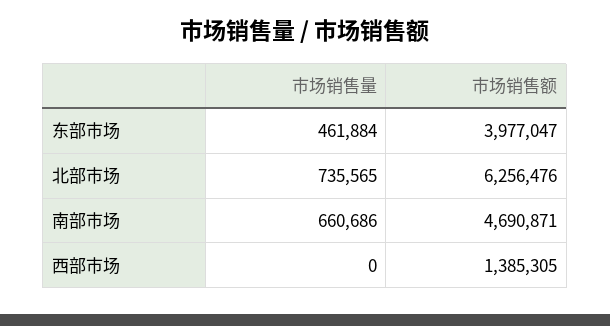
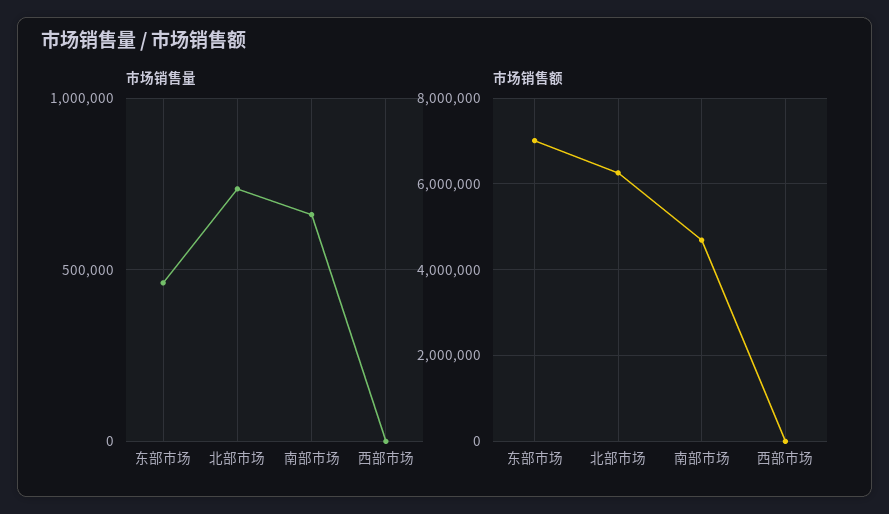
  {
    "市场销售量": {
      "东部市场": 461884,
      "北部市场": 735565,
      "南部市场": 660686,
      "西部市场": 0
    },
    "市场销售额": {
-     "东部市场": 3977047,
+     "东部市场": 7000000,
      "北部市场": 6256476,
      "南部市场": 4690871,
-     "西部市场": 1385305
+     "西部市场": 0
    }
  }

